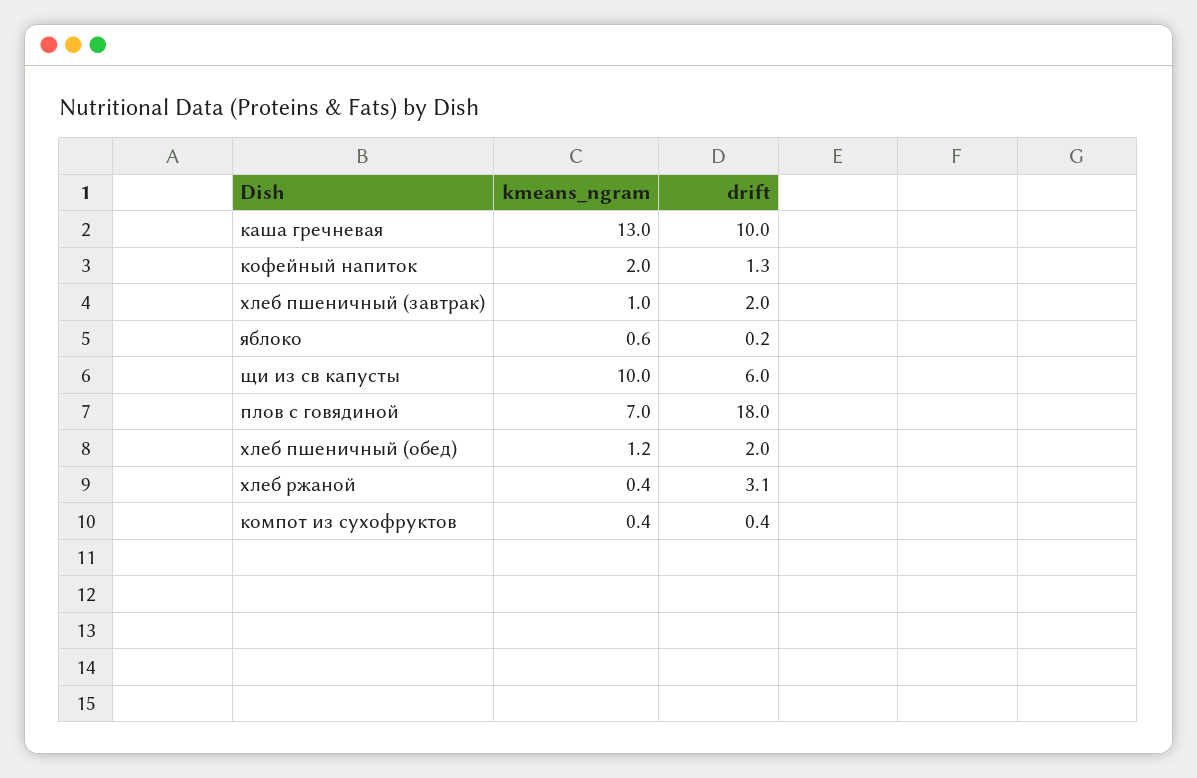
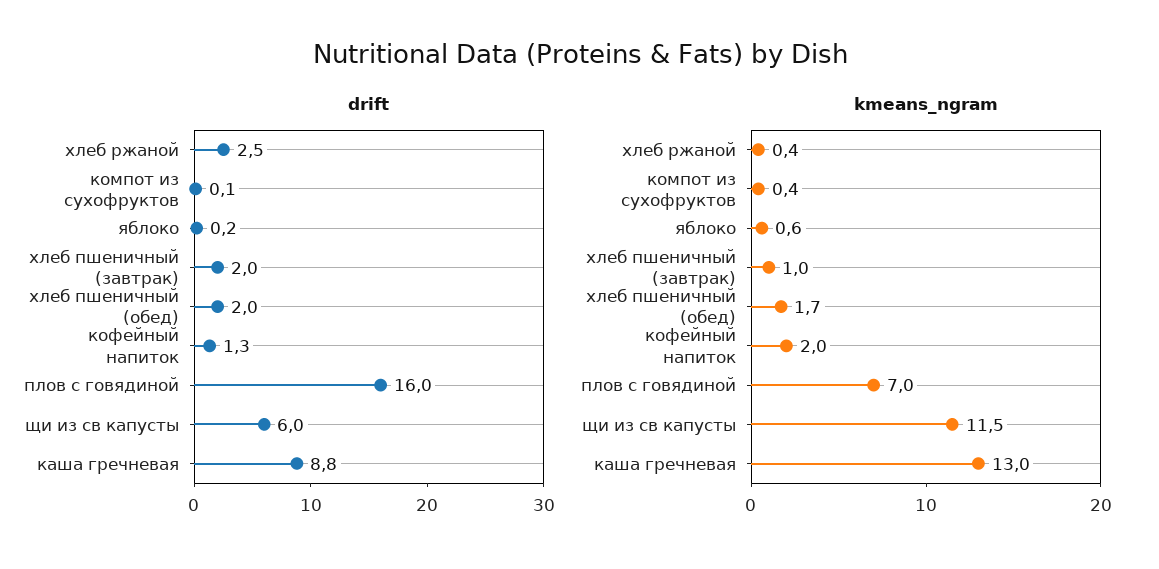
  {
    "kmeans_ngram": {
      "каша гречневая": 13,
      "кофейный напиток": 2,
      "хлеб пшеничный (завтрак)": 1,
      "яблоко": 0.6,
-     "щи из св капусты": 10,
+     "щи из св капусты": 11.5,
      "плов с говядиной": 7,
-     "хлеб пшеничный (обед)": 1.2,
+     "хлеб пшеничный (обед)": 1.7,
      "хлеб ржаной": 0.4,
      "компот из сухофруктов": 0.4
    },
    "drift": {
-     "каша гречневая": 10,
+     "каша гречневая": 8.8,
      "кофейный напиток": 1.3,
      "хлеб пшеничный (завтрак)": 2,
      "яблоко": 0.2,
      "щи из св капусты": 6,
-     "плов с говядиной": 18,
+     "плов с говядиной": 16,
      "хлеб пшеничный (обед)": 2,
-     "хлеб ржаной": 3.1,
+     "хлеб ржаной": 2.5,
-     "компот из сухофруктов": 0.4
+     "компот из сухофруктов": 0.1
    }
  }

